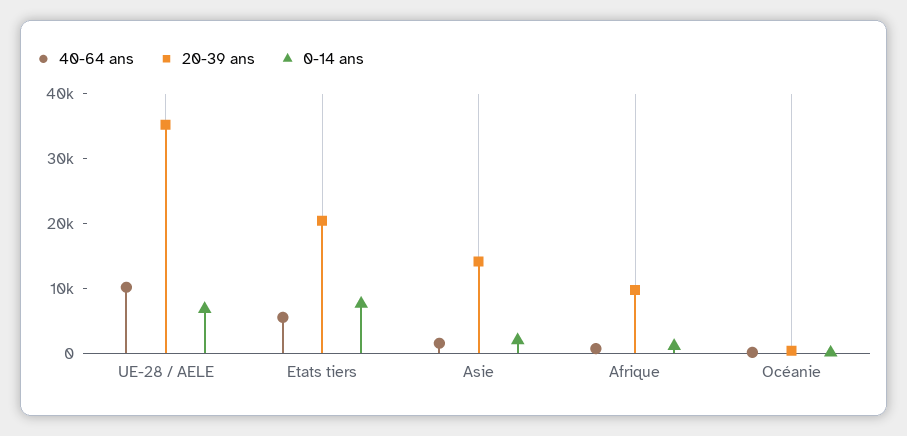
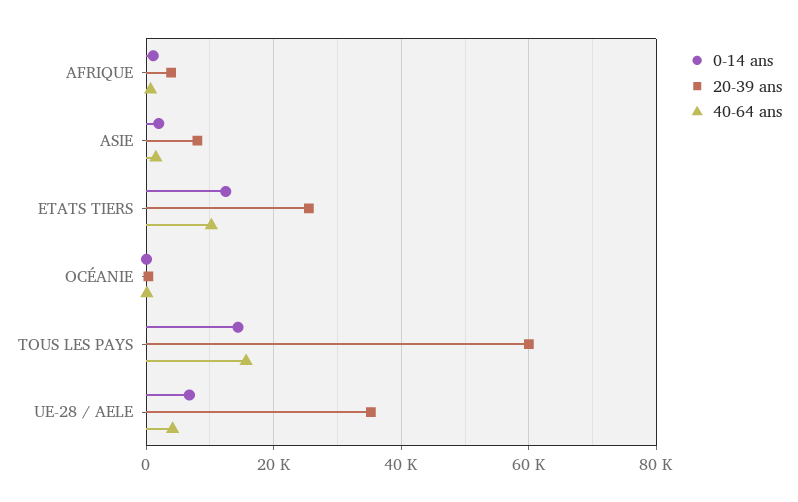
  {
    "40-64 ans": {
-     "UE-28 / AELE": 10000,
+     "UE-28 / AELE": 4000,
-     "Etats tiers": 6000,
+     "Etats tiers": 10000,
      "Asie": 2000,
      "Afrique": 0,
-     "Océanie": 0
+     "Océanie": 0,
+     "TOUS LES PAYS": 16000
    },
    "20-39 ans": {
      "UE-28 / AELE": 36000,
-     "Etats tiers": 20000,
+     "Etats tiers": 26000,
-     "Asie": 14000,
+     "Asie": 8000,
-     "Afrique": 10000,
+     "Afrique": 4000,
-     "Océanie": 0
+     "Océanie": 0,
+     "TOUS LES PAYS": 60000
    },
    "0-14 ans": {
      "UE-28 / AELE": 6000,
-     "Etats tiers": 8000,
+     "Etats tiers": 12000,
      "Asie": 2000,
      "Afrique": 2000,
-     "Océanie": 0
+     "Océanie": 0,
+     "TOUS LES PAYS": 14000
    }
  }

